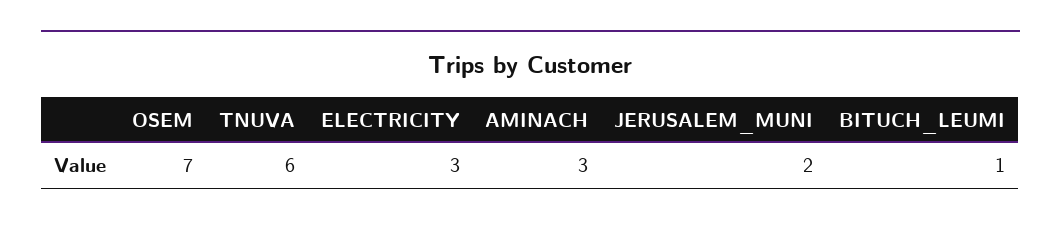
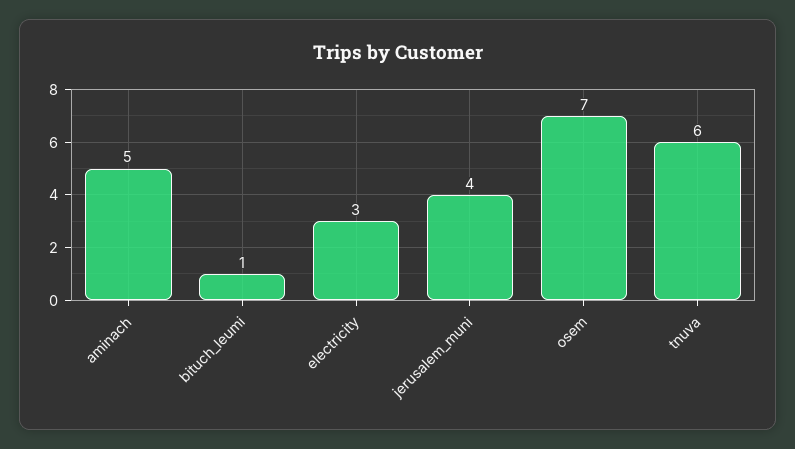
  {
    "OSEM": 7,
    "TNUVA": 6,
    "ELECTRICITY": 3,
-   "AMINACH": 3,
+   "AMINACH": 5,
-   "JERUSALEM_MUNI": 2,
+   "JERUSALEM_MUNI": 4,
    "BITUCH_LEUMI": 1
  }

